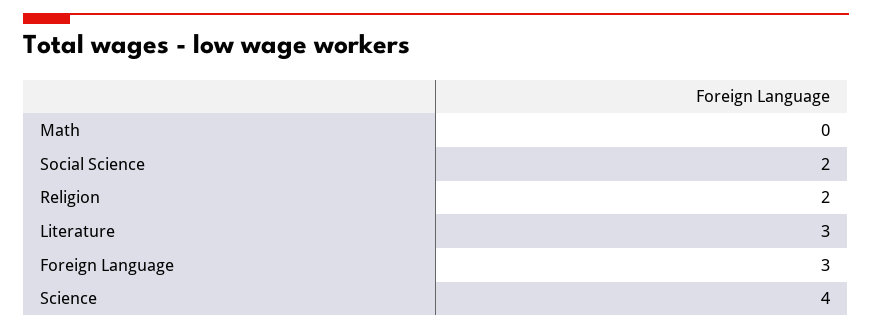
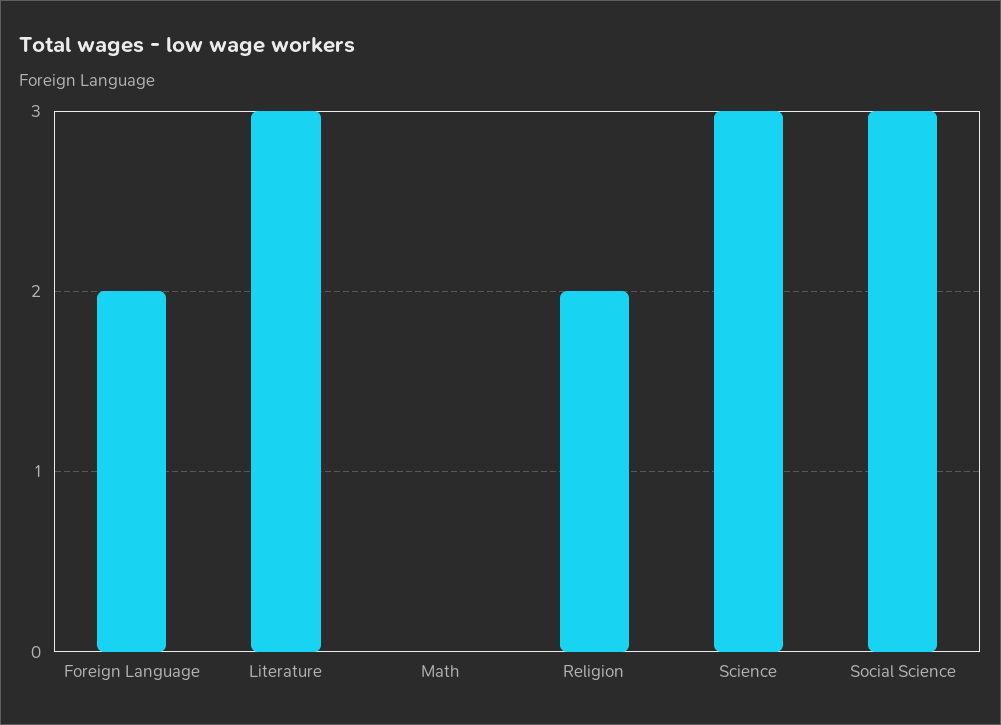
  {
    "Math": 0,
-   "Social Science": 2,
+   "Social Science": 3,
    "Religion": 2,
    "Literature": 3,
-   "Foreign Language": 3,
+   "Foreign Language": 2,
-   "Science": 4
+   "Science": 3
  }

